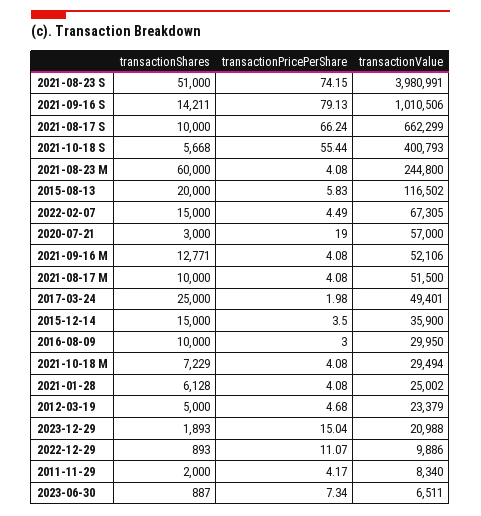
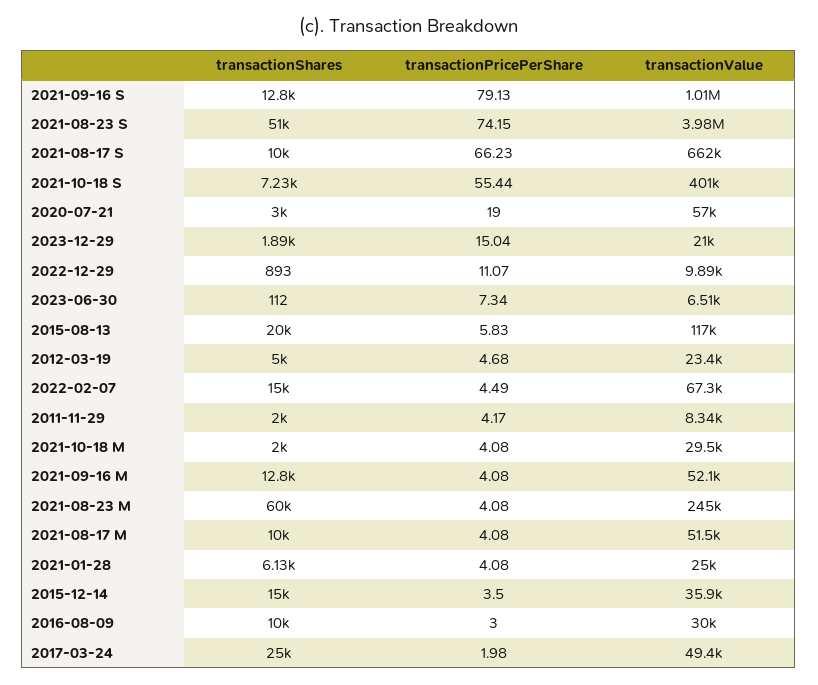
  {
    "transactionShares": {
      "2021-08-23 S": 51000,
-     "2021-09-16 S": 14211,
+     "2021-09-16 S": 12800,
      "2021-08-17 S": 10000,
-     "2021-10-18 S": 5668,
+     "2021-10-18 S": 7230,
      "2021-08-23 M": 60000,
      "2015-08-13": 20000,
      "2022-02-07": 15000,
      "2020-07-21": 3000,
      "2021-09-16 M": 12771,
      "2021-08-17 M": 10000,
      "2017-03-24": 25000,
      "2015-12-14": 15000,
      "2016-08-09": 10000,
-     "2021-10-18 M": 7229,
+     "2021-10-18 M": 2000,
      "2021-01-28": 6128,
      "2012-03-19": 5000,
      "2023-12-29": 1893,
      "2022-12-29": 893,
      "2011-11-29": 2000,
-     "2023-06-30": 887
+     "2023-06-30": 112
    },
    "transactionPricePerShare": {
      "2021-08-23 S": 74.15,
      "2021-09-16 S": 79.13,
-     "2021-08-17 S": 66.24,
+     "2021-08-17 S": 66.23,
      "2021-10-18 S": 55.44,
      "2021-08-23 M": 4.08,
      "2015-08-13": 5.83,
      "2022-02-07": 4.49,
      "2020-07-21": 19,
      "2021-09-16 M": 4.08,
      "2021-08-17 M": 4.08,
      "2017-03-24": 1.98,
      "2015-12-14": 3.5,
      "2016-08-09": 3,
      "2021-10-18 M": 4.08,
      "2021-01-28": 4.08,
      "2012-03-19": 4.68,
      "2023-12-29": 15.04,
      "2022-12-29": 11.07,
      "2011-11-29": 4.17,
      "2023-06-30": 7.34
    },
    "transactionValue": {
      "2021-08-23 S": 3980991,
      "2021-09-16 S": 1010506,
      "2021-08-17 S": 662299,
      "2021-10-18 S": 400793,
      "2021-08-23 M": 244800,
      "2015-08-13": 116502,
      "2022-02-07": 67305,
      "2020-07-21": 57000,
      "2021-09-16 M": 52106,
      "2021-08-17 M": 51500,
      "2017-03-24": 49401,
      "2015-12-14": 35900,
      "2016-08-09": 29950,
      "2021-10-18 M": 29494,
      "2021-01-28": 25002,
      "2012-03-19": 23379,
      "2023-12-29": 20988,
      "2022-12-29": 9886,
      "2011-11-29": 8340,
      "2023-06-30": 6511
    }
  }

